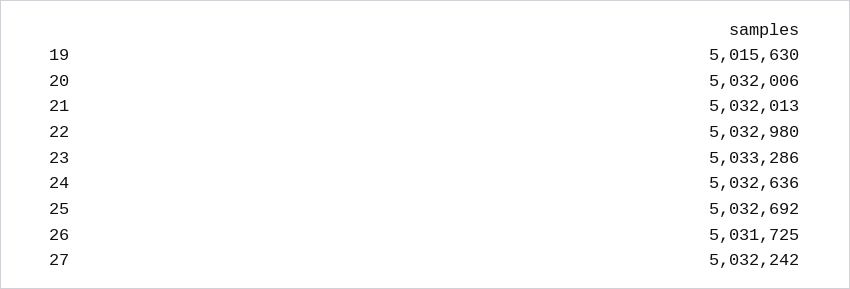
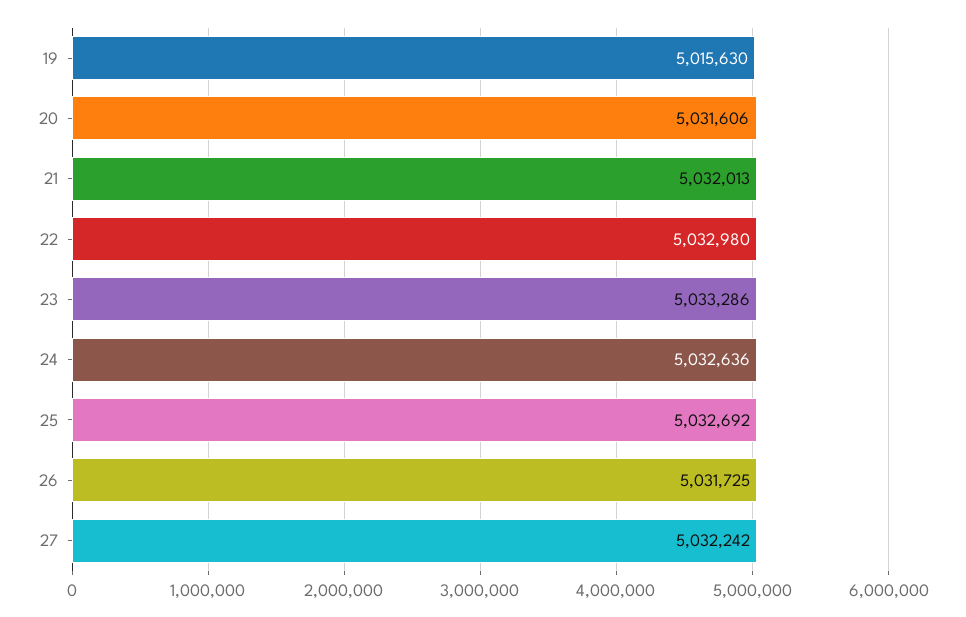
  {
    "19": 5015630,
-   "20": 5032006,
+   "20": 5031606,
    "21": 5032013,
    "22": 5032980,
    "23": 5033286,
    "24": 5032636,
    "25": 5032692,
    "26": 5031725,
    "27": 5032242
  }

